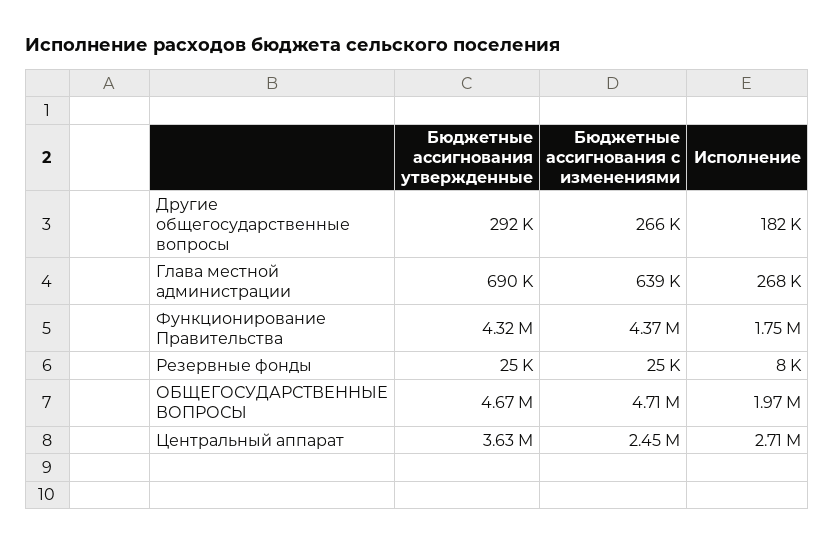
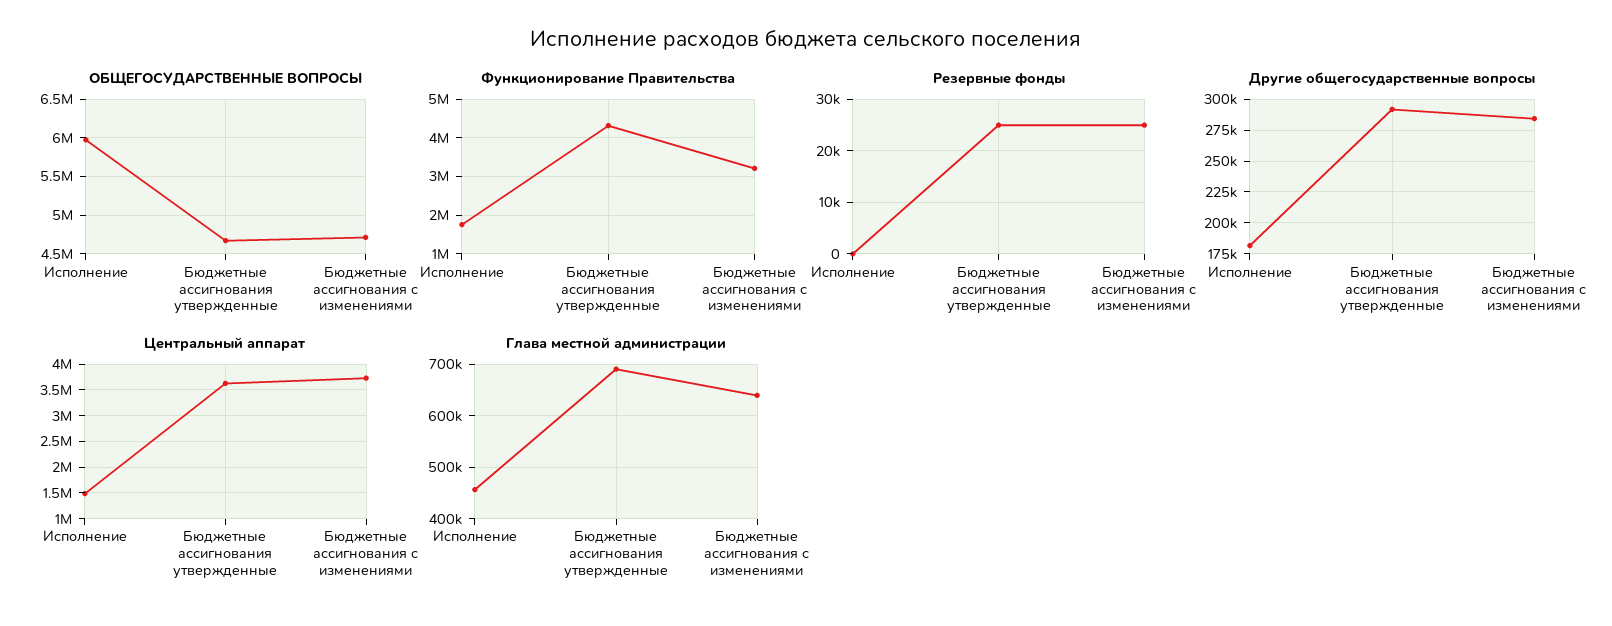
  {
    "Другие общегосударственные вопросы": {
      "Бюджетные ассигнования утвержденные": 292000,
-     "Бюджетные ассигнования с изменениями": 266000,
+     "Бюджетные ассигнования с изменениями": 285000,
      "Исполнение": 182000
    },
    "Глава местной администрации": {
      "Бюджетные ассигнования утвержденные": 690000,
      "Бюджетные ассигнования с изменениями": 639000,
-     "Исполнение": 268000
+     "Исполнение": 460000
    },
    "Функционирование Правительства": {
      "Бюджетные ассигнования утвержденные": 4320000,
-     "Бюджетные ассигнования с изменениями": 4370000,
+     "Бюджетные ассигнования с изменениями": 3200000,
      "Исполнение": 1750000
    },
    "Резервные фонды": {
      "Бюджетные ассигнования утвержденные": 25000,
      "Бюджетные ассигнования с изменениями": 25000,
-     "Исполнение": 8000
+     "Исполнение": 0
    },
    "ОБЩЕГОСУДАРСТВЕННЫЕ ВОПРОСЫ": {
      "Бюджетные ассигнования утвержденные": 4670000,
      "Бюджетные ассигнования с изменениями": 4710000,
-     "Исполнение": 1970000
+     "Исполнение": 6000000
    },
    "Центральный аппарат": {
      "Бюджетные ассигнования утвержденные": 3630000,
-     "Бюджетные ассигнования с изменениями": 2450000,
+     "Бюджетные ассигнования с изменениями": 3750000,
-     "Исполнение": 2710000
+     "Исполнение": 1500000
    }
  }

